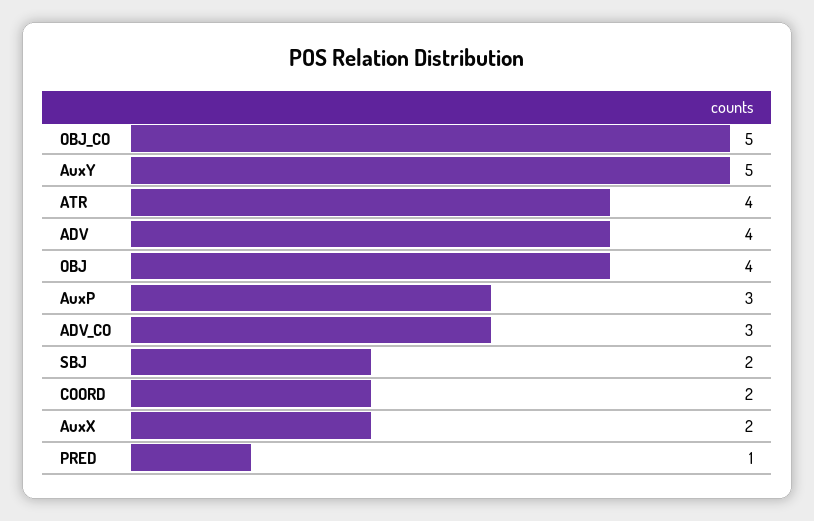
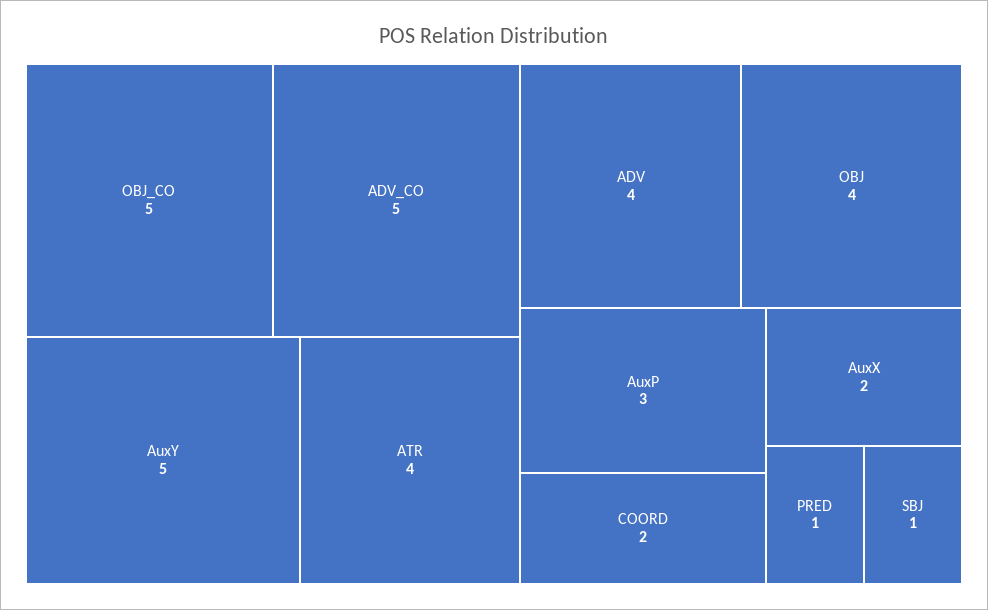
  {
    "OBJ_CO": 5,
    "AuxY": 5,
    "ATR": 4,
    "ADV": 4,
    "OBJ": 4,
    "AuxP": 3,
-   "ADV_CO": 3,
+   "ADV_CO": 5,
-   "SBJ": 2,
+   "SBJ": 1,
    "COORD": 2,
    "AuxX": 2,
    "PRED": 1
  }

